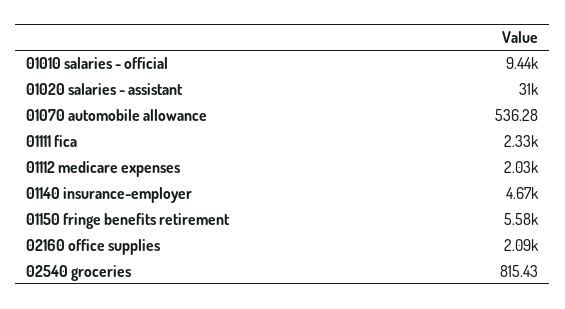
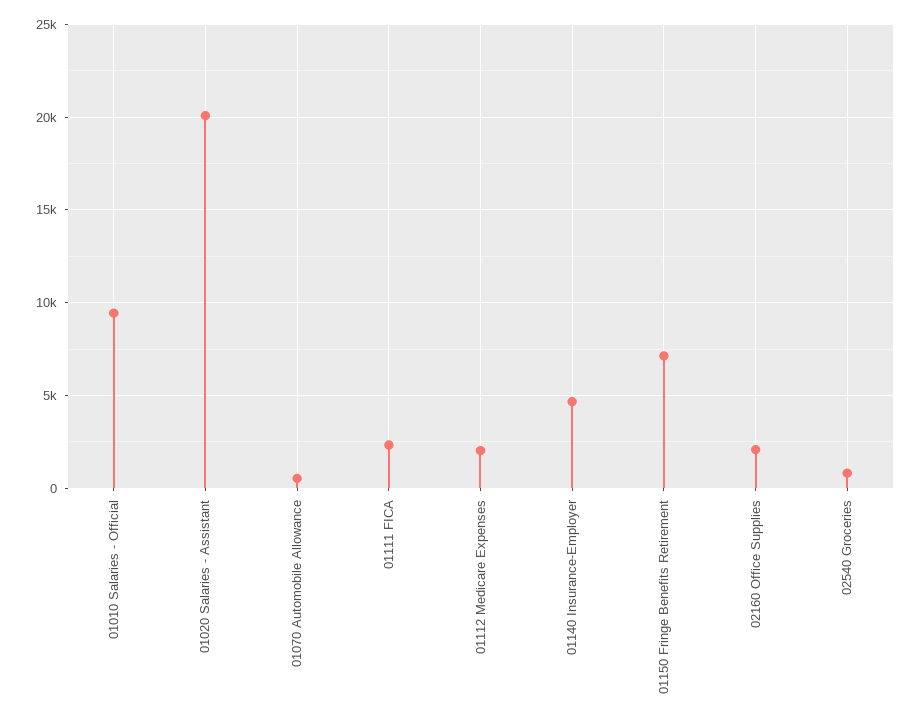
  {
    "01010 salaries - official": 9440,
-   "01020 salaries - assistant": 31000,
+   "01020 salaries - assistant": 20000,
    "01070 automobile allowance": 536.28,
    "01111 fica": 2330,
    "01112 medicare expenses": 2030,
    "01140 insurance-employer": 4670,
-   "01150 fringe benefits retirement": 5580,
+   "01150 fringe benefits retirement": 7000,
    "02160 office supplies": 2090,
    "02540 groceries": 815.43
  }

